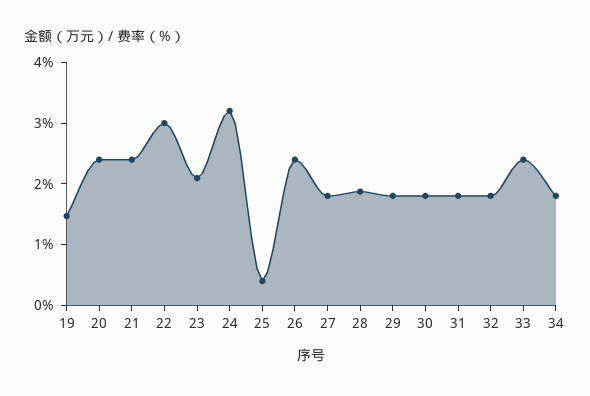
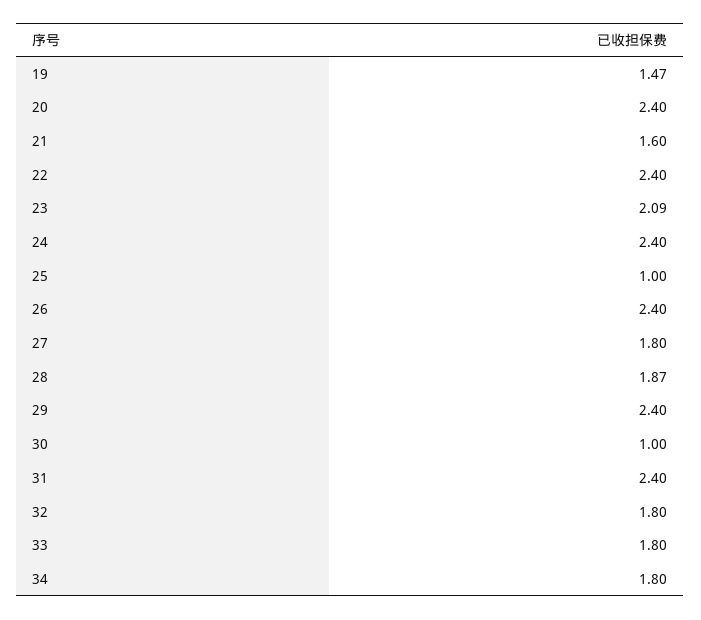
  {
    "19": 1.47,
    "20": 2.4,
-   "21": 2.4,
+   "21": 1.6,
-   "22": 3,
+   "22": 2.4,
    "23": 2.09,
-   "24": 3.2,
+   "24": 2.4,
-   "25": 0.4,
+   "25": 1,
    "26": 2.4,
    "27": 1.8,
    "28": 1.87,
-   "29": 1.8,
+   "29": 2.4,
-   "30": 1.8,
+   "30": 1,
-   "31": 1.8,
+   "31": 2.4,
    "32": 1.8,
-   "33": 2.4,
+   "33": 1.8,
    "34": 1.8
  }

